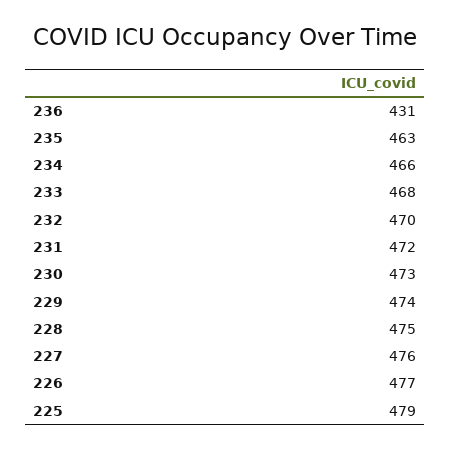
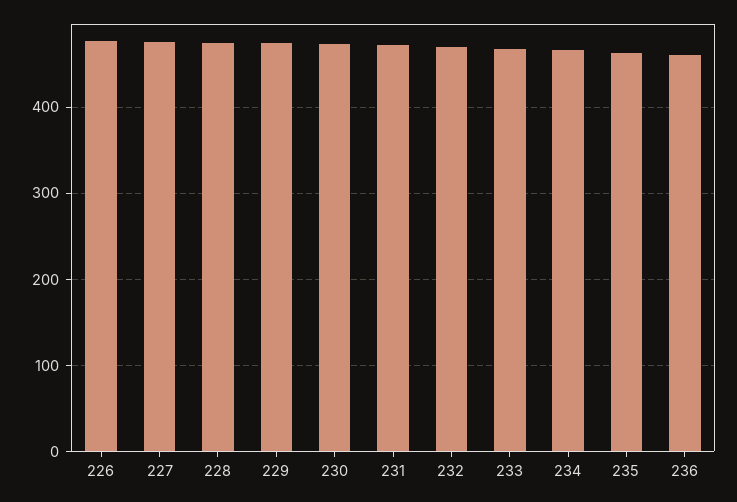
  {
-   "236": 431,
+   "236": 460,
    "235": 463,
    "234": 466,
    "233": 468,
    "232": 470,
    "231": 472,
    "230": 473,
    "229": 474,
    "228": 475,
    "227": 476,
-   "226": 477,
+   "226": 477
-   "225": 479
  }

